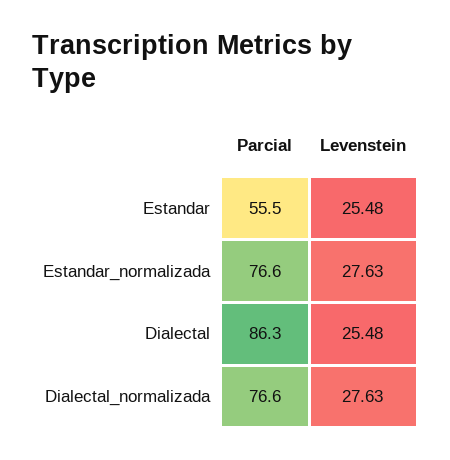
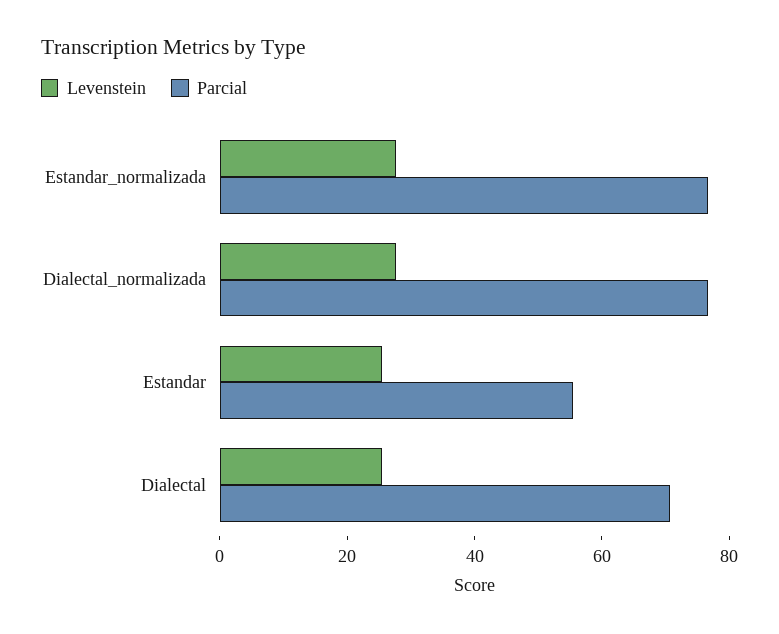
  {
    "Parcial": {
      "Estandar": 55.5,
      "Estandar_normalizada": 76.6,
-     "Dialectal": 86.3,
+     "Dialectal": 70,
      "Dialectal_normalizada": 76.6
    },
    "Levenstein": {
      "Estandar": 25.48,
      "Estandar_normalizada": 27.63,
      "Dialectal": 25.48,
      "Dialectal_normalizada": 27.63
    }
  }

